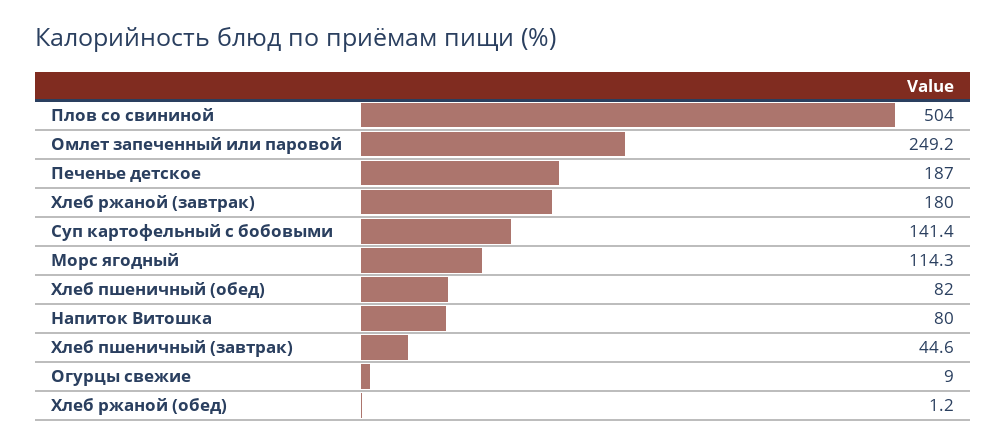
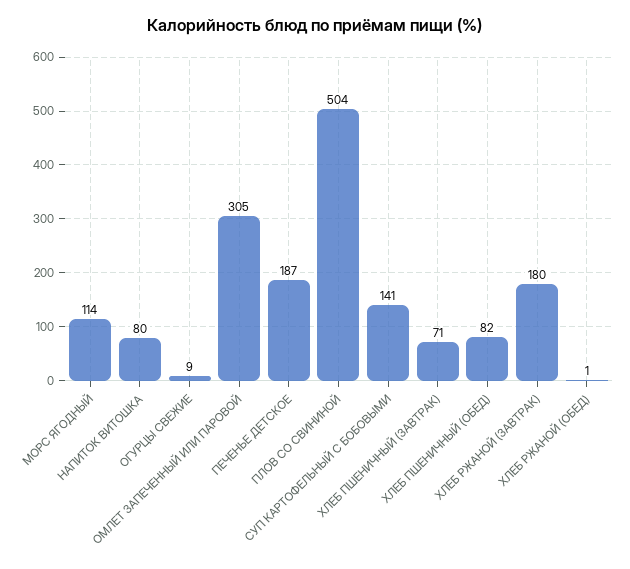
  {
    "Плов со свининой": 504,
-   "Омлет запеченный или паровой": 249.2,
+   "Омлет запеченный или паровой": 305,
    "Печенье детское": 187,
    "Хлеб ржаной (завтрак)": 180,
    "Суп картофельный с бобовыми": 141.4,
    "Морс ягодный": 114.3,
    "Хлеб пшеничный (обед)": 82,
    "Напиток Витошка": 80,
-   "Хлеб пшеничный (завтрак)": 44.6,
+   "Хлеб пшеничный (завтрак)": 71,
    "Огурцы свежие": 9,
    "Хлеб ржаной (обед)": 1.2
  }

